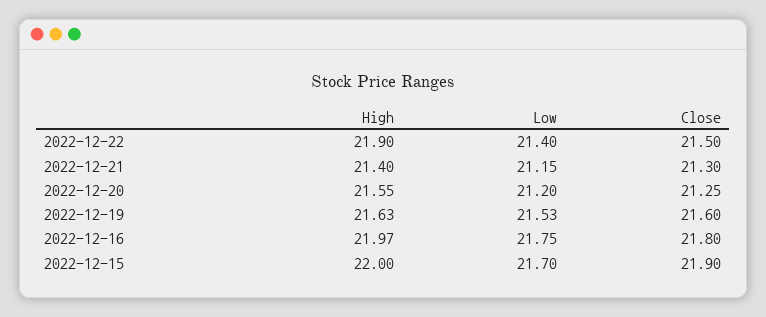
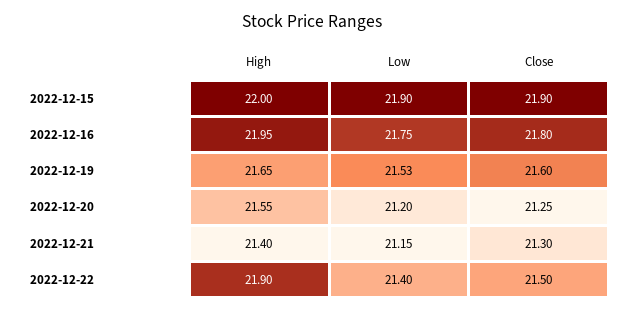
  {
    "High": {
      "2022-12-22": 21.9,
      "2022-12-21": 21.4,
      "2022-12-20": 21.55,
-     "2022-12-19": 21.63,
+     "2022-12-19": 21.65,
-     "2022-12-16": 21.97,
+     "2022-12-16": 21.95,
      "2022-12-15": 22
    },
    "Low": {
      "2022-12-22": 21.4,
      "2022-12-21": 21.15,
      "2022-12-20": 21.2,
      "2022-12-19": 21.53,
      "2022-12-16": 21.75,
-     "2022-12-15": 21.7
+     "2022-12-15": 21.9
    },
    "Close": {
      "2022-12-22": 21.5,
      "2022-12-21": 21.3,
      "2022-12-20": 21.25,
      "2022-12-19": 21.6,
      "2022-12-16": 21.8,
      "2022-12-15": 21.9
    }
  }

